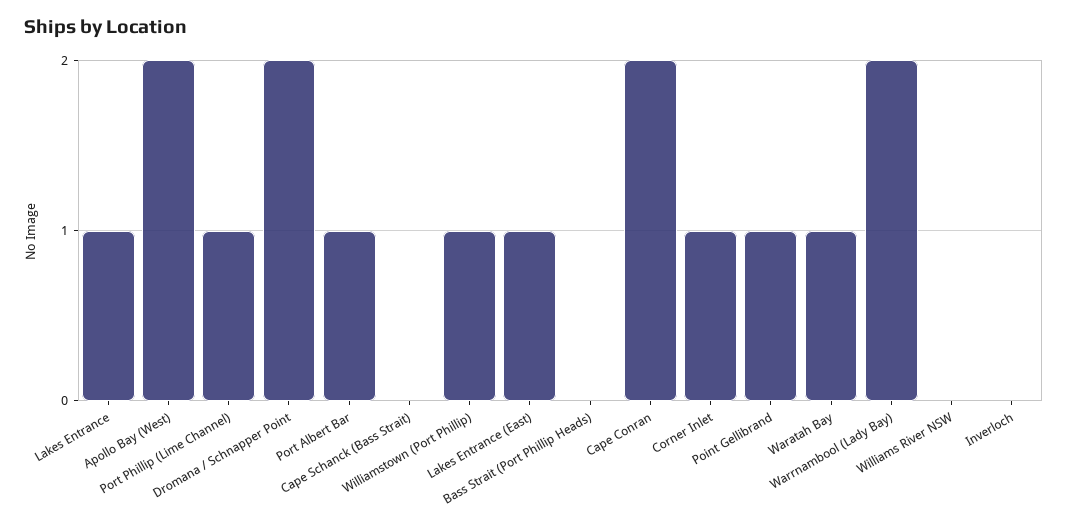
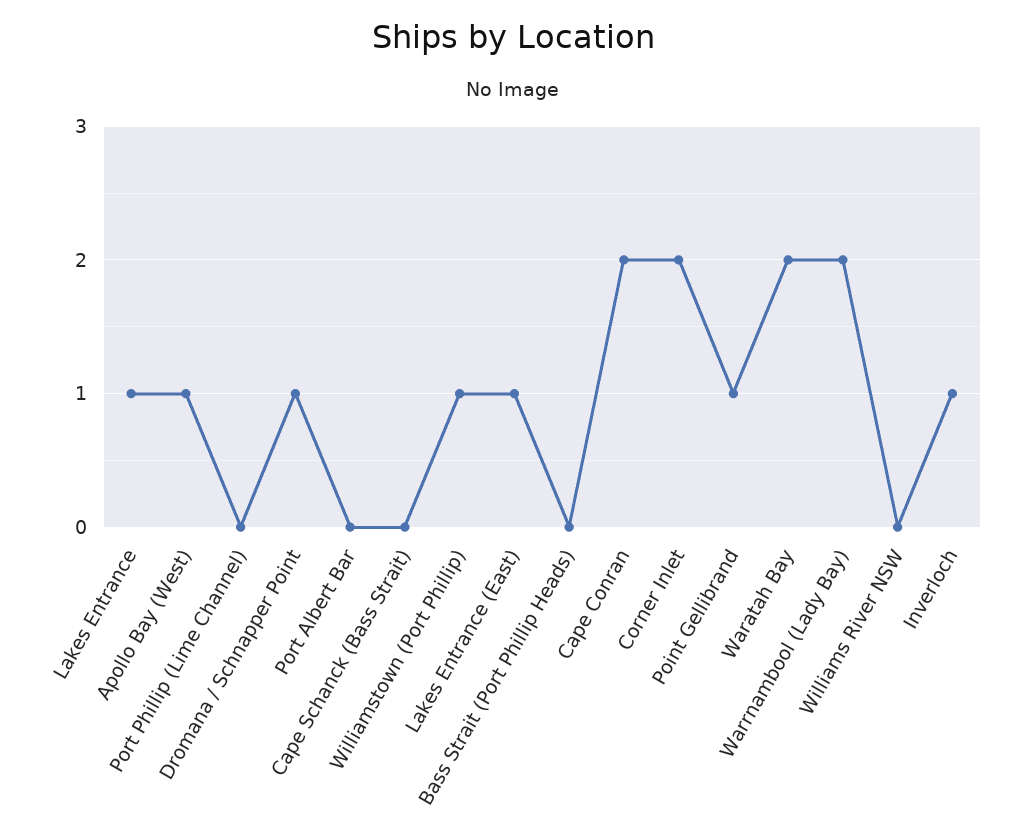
  {
    "Lakes Entrance": 1,
-   "Apollo Bay (West)": 2,
+   "Apollo Bay (West)": 1,
-   "Port Phillip (Lime Channel)": 1,
+   "Port Phillip (Lime Channel)": 0,
-   "Dromana / Schnapper Point": 2,
+   "Dromana / Schnapper Point": 1,
-   "Port Albert Bar": 1,
+   "Port Albert Bar": 0,
    "Cape Schanck (Bass Strait)": 0,
    "Williamstown (Port Phillip)": 1,
    "Lakes Entrance (East)": 1,
    "Bass Strait (Port Phillip Heads)": 0,
    "Cape Conran": 2,
-   "Corner Inlet": 1,
+   "Corner Inlet": 2,
    "Point Gellibrand": 1,
-   "Waratah Bay": 1,
+   "Waratah Bay": 2,
    "Warrnambool (Lady Bay)": 2,
    "Williams River NSW": 0,
-   "Inverloch": 0
+   "Inverloch": 1
  }

